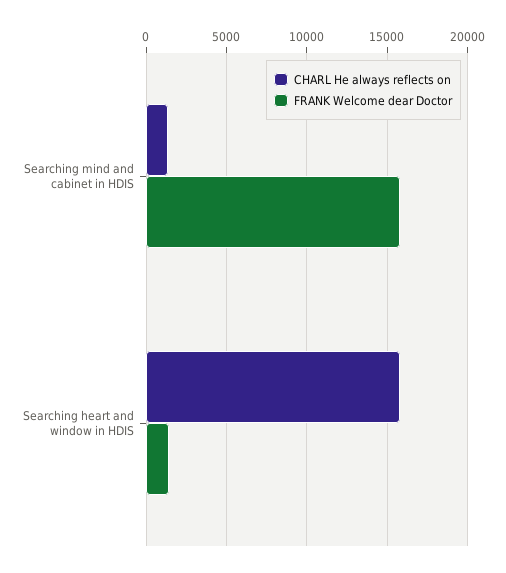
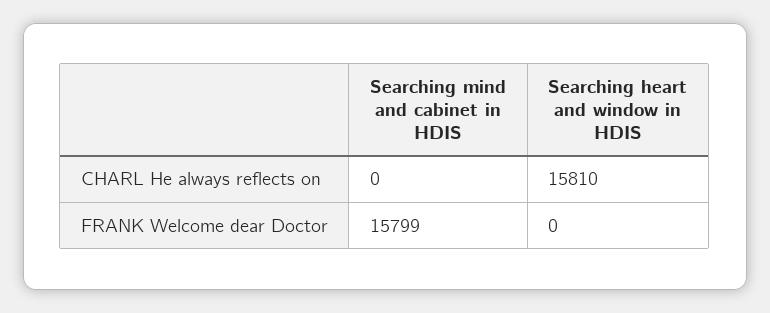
  {
    "CHARL He always reflects on": {
-     "Searching mind and cabinet in HDIS": 1500,
+     "Searching mind and cabinet in HDIS": 0,
      "Searching heart and window in HDIS": 15810
    },
    "FRANK Welcome dear Doctor": {
      "Searching mind and cabinet in HDIS": 15799,
-     "Searching heart and window in HDIS": 1500
+     "Searching heart and window in HDIS": 0
    }
  }

